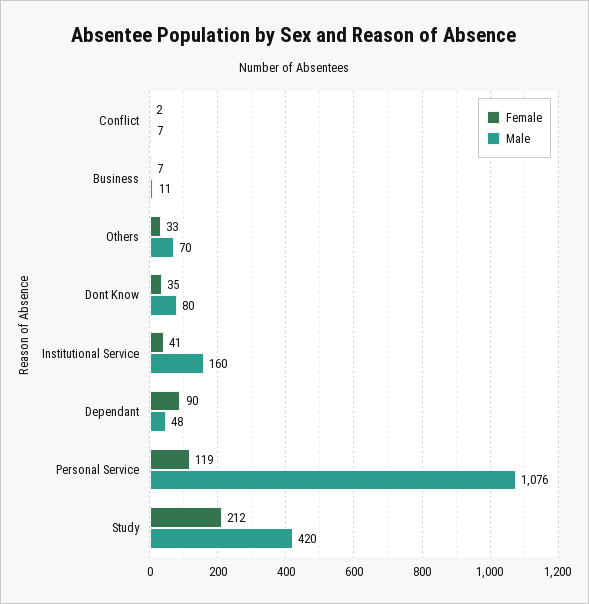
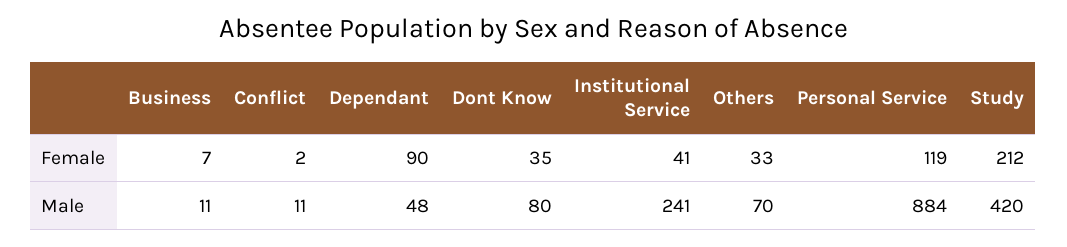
  {
    "Female": {
      "Conflict": 2,
      "Business": 7,
      "Others": 33,
      "Dont Know": 35,
      "Institutional Service": 41,
      "Dependant": 90,
      "Personal Service": 119,
      "Study": 212
    },
    "Male": {
-     "Conflict": 7,
+     "Conflict": 11,
      "Business": 11,
      "Others": 70,
      "Dont Know": 80,
-     "Institutional Service": 160,
+     "Institutional Service": 241,
      "Dependant": 48,
-     "Personal Service": 1076,
+     "Personal Service": 884,
      "Study": 420
    }
  }

